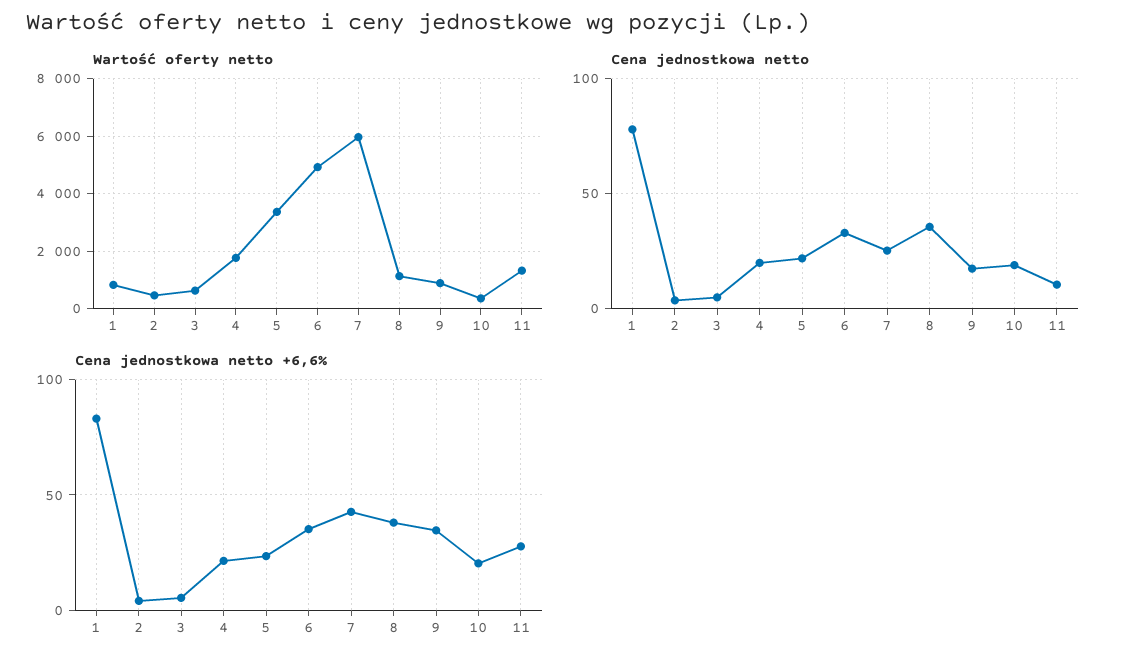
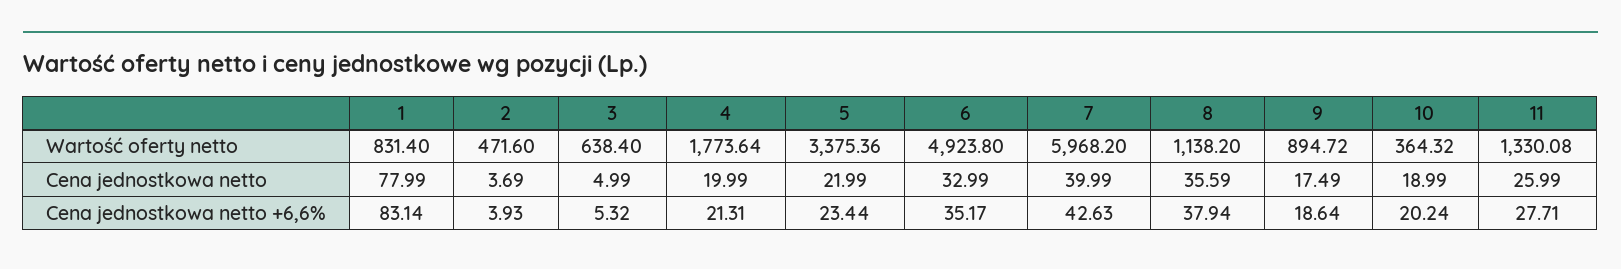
  {
    "Wartość oferty netto": {
      "1": 831.4,
      "2": 471.6,
      "3": 638.4,
      "4": 1773.64,
      "5": 3375.36,
      "6": 4923.8,
      "7": 5968.2,
      "8": 1138.2,
      "9": 894.72,
      "10": 364.32,
      "11": 1330.08
    },
    "Cena jednostkowa netto": {
      "1": 77.99,
      "2": 3.69,
      "3": 4.99,
      "4": 19.99,
      "5": 21.99,
      "6": 32.99,
-     "7": 25,
+     "7": 39.99,
      "8": 35.59,
      "9": 17.49,
      "10": 18.99,
-     "11": 10
+     "11": 25.99
    },
    "Cena jednostkowa netto +6,6%": {
      "1": 83.14,
      "2": 3.93,
      "3": 5.32,
      "4": 21.31,
      "5": 23.44,
      "6": 35.17,
      "7": 42.63,
      "8": 37.94,
-     "9": 35,
+     "9": 18.64,
      "10": 20.24,
      "11": 27.71
    }
  }

